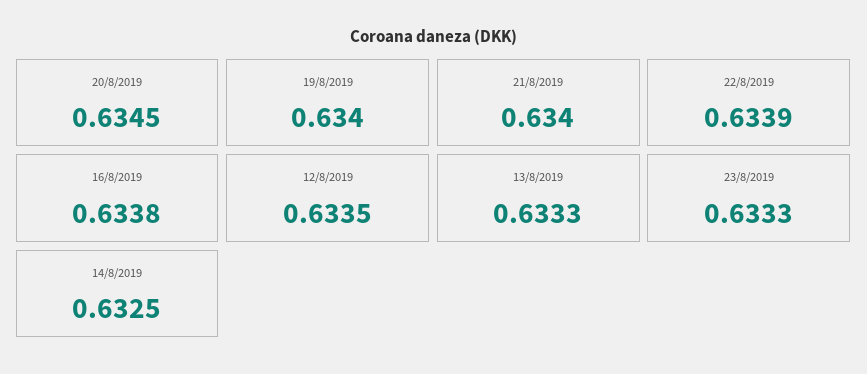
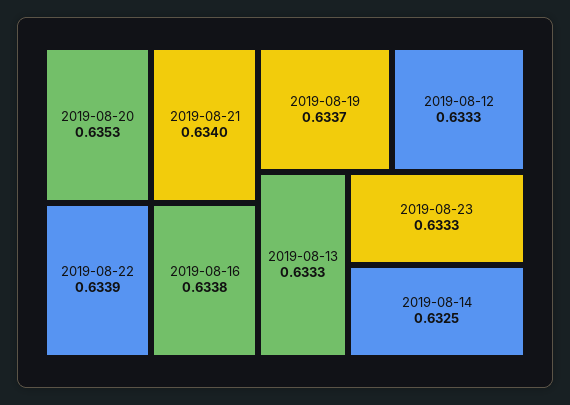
  {
-   "20/8/2019": 0.6345,
+   "20/8/2019": 0.6353,
-   "19/8/2019": 0.634,
+   "19/8/2019": 0.6337,
    "21/8/2019": 0.634,
    "22/8/2019": 0.6339,
    "16/8/2019": 0.6338,
-   "12/8/2019": 0.6335,
+   "12/8/2019": 0.6333,
    "13/8/2019": 0.6333,
    "23/8/2019": 0.6333,
    "14/8/2019": 0.6325
  }

